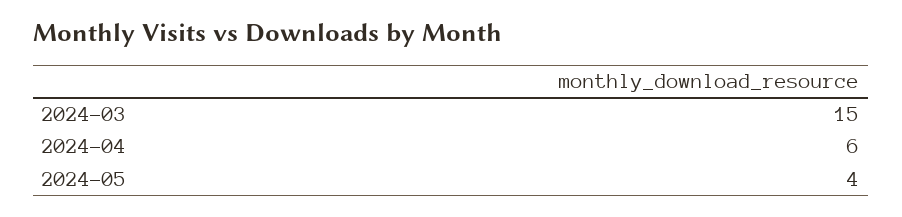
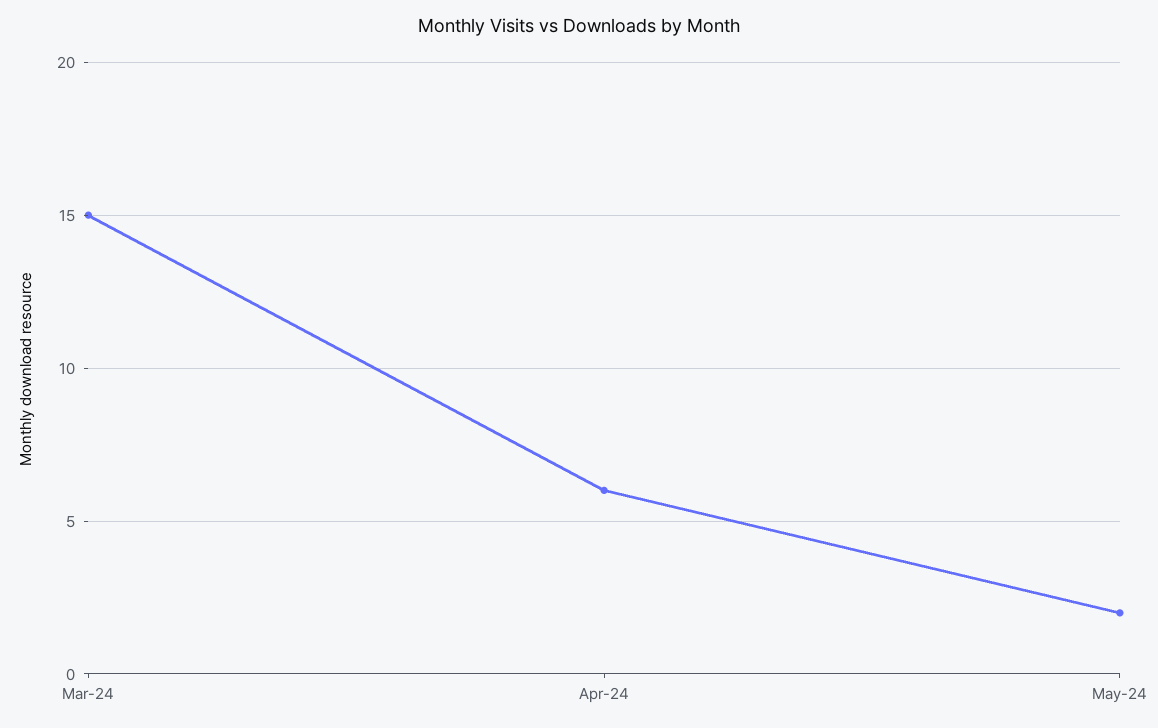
  {
    "2024-03": 15,
    "2024-04": 6,
-   "2024-05": 4
+   "2024-05": 2
  }

